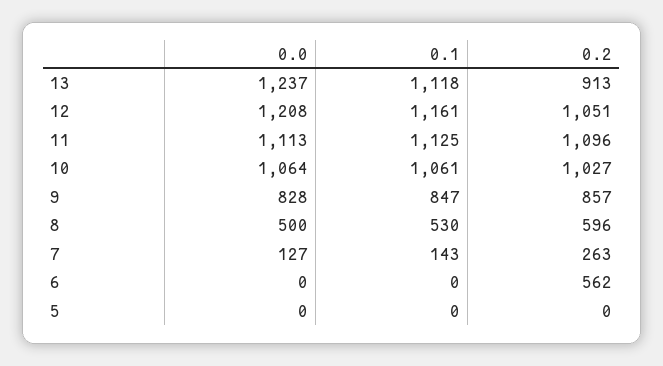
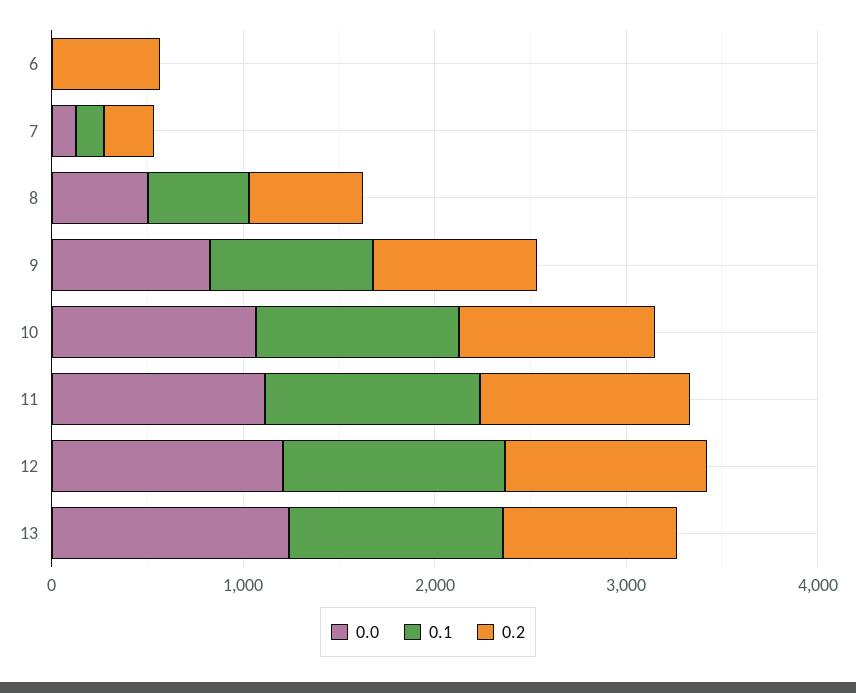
  {
    "0.0": {
      "13": 1237,
      "12": 1208,
      "11": 1113,
      "10": 1064,
      "9": 828,
      "8": 500,
      "7": 127,
-     "6": 0,
+     "6": 0
-     "5": 0
    },
    "0.1": {
      "13": 1118,
      "12": 1161,
      "11": 1125,
      "10": 1061,
      "9": 847,
      "8": 530,
      "7": 143,
-     "6": 0,
+     "6": 0
-     "5": 0
    },
    "0.2": {
      "13": 913,
      "12": 1051,
      "11": 1096,
      "10": 1027,
      "9": 857,
      "8": 596,
      "7": 263,
-     "6": 562,
+     "6": 562
-     "5": 0
    }
  }

